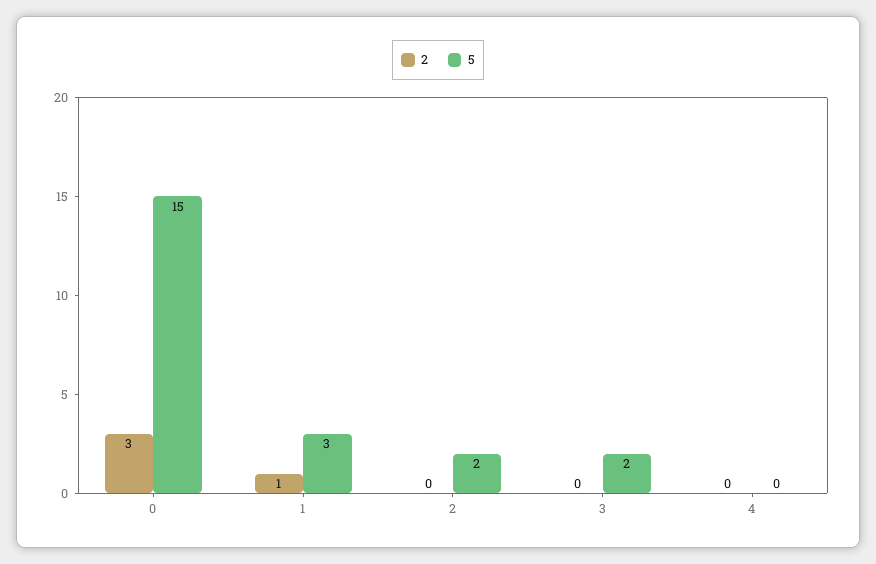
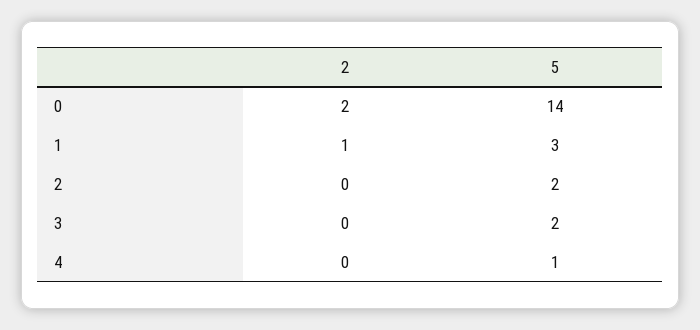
  {
    "2": {
-     "0": 3,
+     "0": 2,
      "1": 1,
      "2": 0,
      "3": 0,
      "4": 0
    },
    "5": {
-     "0": 15,
+     "0": 14,
      "1": 3,
      "2": 2,
      "3": 2,
-     "4": 0
+     "4": 1
    }
  }

